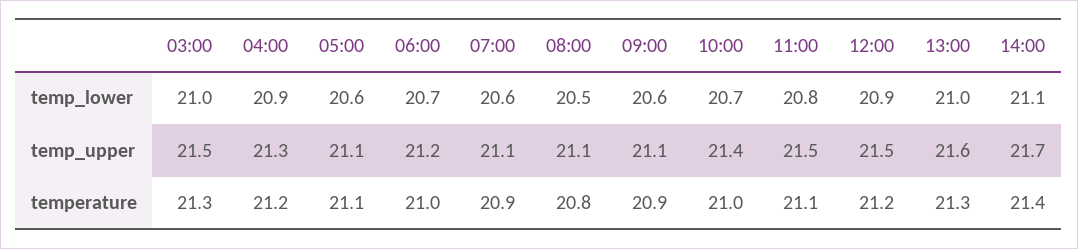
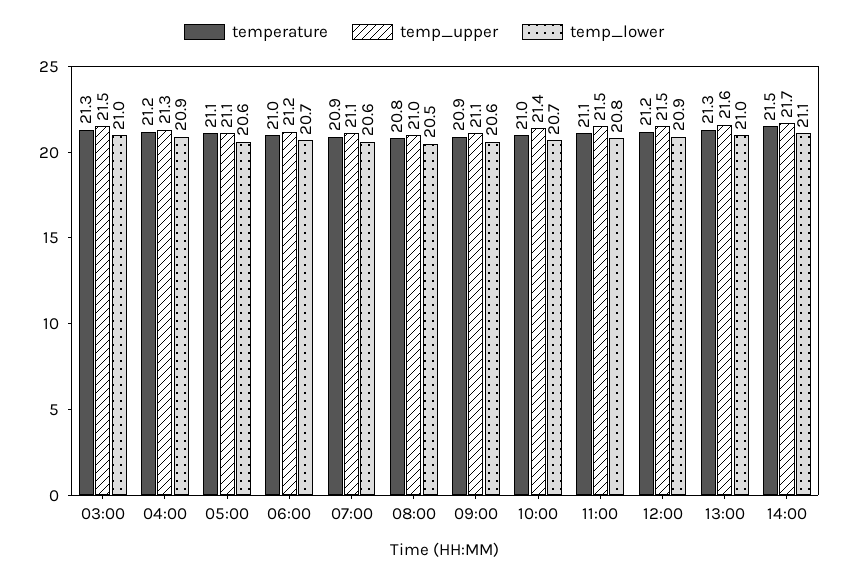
  {
    "temp_lower": {
      "03:00": 21,
      "04:00": 20.9,
      "05:00": 20.6,
      "06:00": 20.7,
      "07:00": 20.6,
      "08:00": 20.5,
      "09:00": 20.6,
      "10:00": 20.7,
      "11:00": 20.8,
      "12:00": 20.9,
      "13:00": 21,
      "14:00": 21.1
    },
    "temp_upper": {
      "03:00": 21.5,
      "04:00": 21.3,
      "05:00": 21.1,
      "06:00": 21.2,
      "07:00": 21.1,
-     "08:00": 21.1,
+     "08:00": 21,
      "09:00": 21.1,
      "10:00": 21.4,
      "11:00": 21.5,
      "12:00": 21.5,
      "13:00": 21.6,
      "14:00": 21.7
    },
    "temperature": {
      "03:00": 21.3,
      "04:00": 21.2,
      "05:00": 21.1,
      "06:00": 21,
      "07:00": 20.9,
      "08:00": 20.8,
      "09:00": 20.9,
      "10:00": 21,
      "11:00": 21.1,
      "12:00": 21.2,
      "13:00": 21.3,
-     "14:00": 21.4
+     "14:00": 21.5
    }
  }

